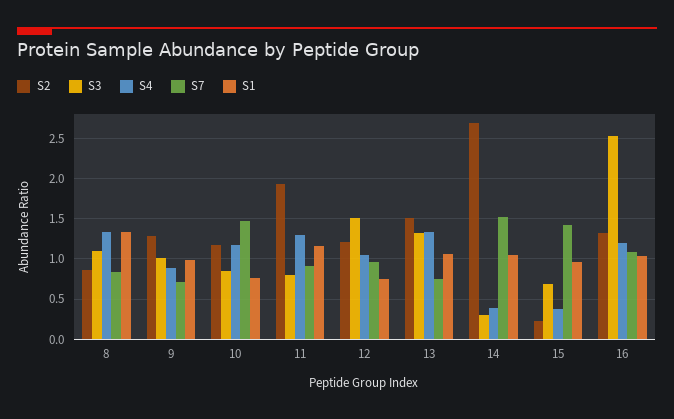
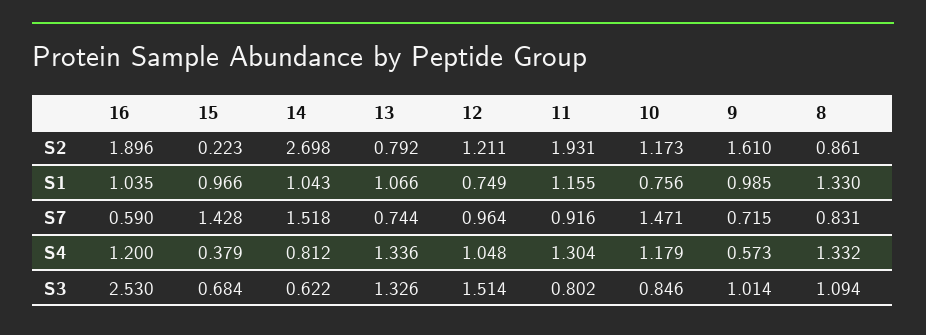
  {
    "S2": {
      "8": 0.861,
-     "9": 1.3,
+     "9": 1.61,
      "10": 1.173,
      "11": 1.931,
      "12": 1.211,
-     "13": 1.5,
+     "13": 0.792,
      "14": 2.698,
      "15": 0.223,
-     "16": 1.3
+     "16": 1.896
    },
    "S3": {
      "8": 1.094,
      "9": 1.014,
      "10": 0.846,
      "11": 0.802,
      "12": 1.514,
      "13": 1.326,
-     "14": 0.3,
+     "14": 0.622,
      "15": 0.684,
      "16": 2.53
    },
    "S4": {
      "8": 1.332,
-     "9": 0.9,
+     "9": 0.573,
      "10": 1.179,
      "11": 1.304,
      "12": 1.048,
      "13": 1.336,
-     "14": 0.4,
+     "14": 0.812,
      "15": 0.379,
      "16": 1.2
    },
    "S7": {
      "8": 0.831,
      "9": 0.715,
      "10": 1.471,
      "11": 0.916,
      "12": 0.964,
      "13": 0.744,
      "14": 1.518,
      "15": 1.428,
-     "16": 1.1
+     "16": 0.59
    },
    "S1": {
      "8": 1.33,
      "9": 0.985,
      "10": 0.756,
      "11": 1.155,
      "12": 0.749,
      "13": 1.066,
      "14": 1.043,
      "15": 0.966,
      "16": 1.035
    }
  }

